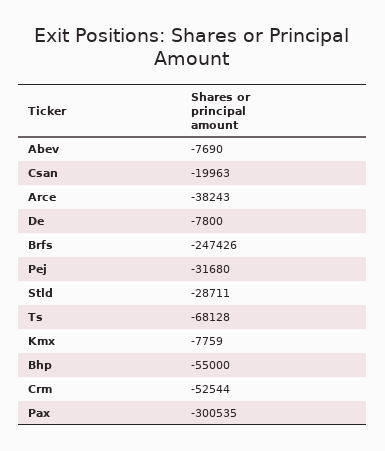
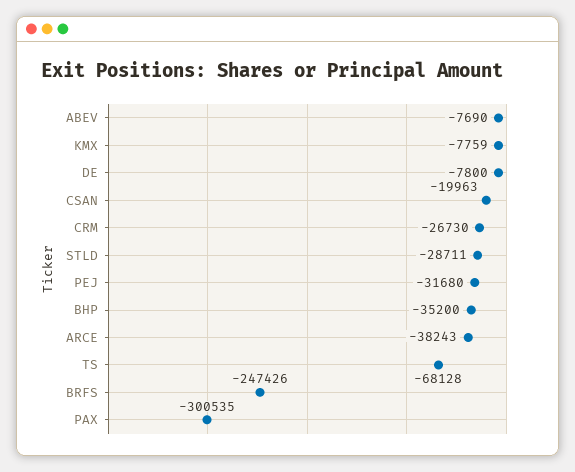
  {
    "Abev": -7690,
    "Csan": -19963,
    "Arce": -38243,
    "De": -7800,
    "Brfs": -247426,
    "Pej": -31680,
    "Stld": -28711,
    "Ts": -68128,
    "Kmx": -7759,
-   "Bhp": -55000,
+   "Bhp": -35200,
-   "Crm": -52544,
+   "Crm": -26730,
    "Pax": -300535
  }

